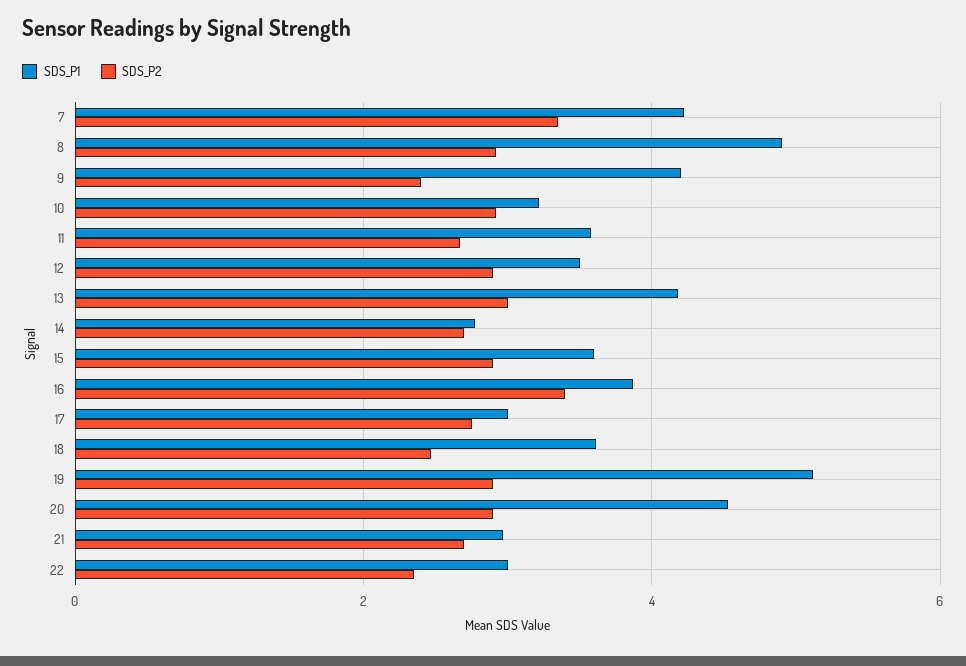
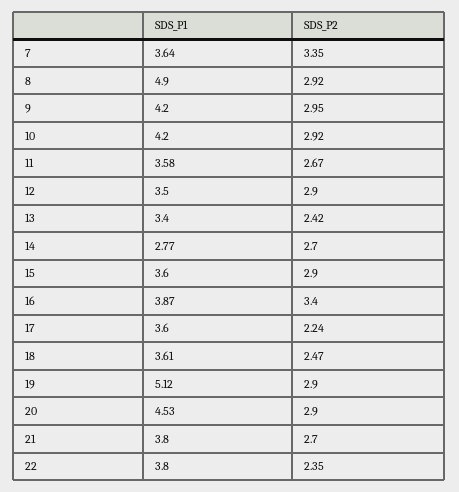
  {
    "SDS_P1": {
-     "7": 4.2,
+     "7": 3.64,
      "8": 4.9,
      "9": 4.2,
-     "10": 3.2,
+     "10": 4.2,
      "11": 3.58,
      "12": 3.5,
-     "13": 4.2,
+     "13": 3.4,
      "14": 2.77,
      "15": 3.6,
      "16": 3.87,
-     "17": 3,
+     "17": 3.6,
      "18": 3.61,
      "19": 5.12,
      "20": 4.53,
-     "21": 3,
+     "21": 3.8,
-     "22": 3
+     "22": 3.8
    },
    "SDS_P2": {
      "7": 3.35,
      "8": 2.92,
-     "9": 2.4,
+     "9": 2.95,
      "10": 2.92,
      "11": 2.67,
      "12": 2.9,
-     "13": 3,
+     "13": 2.42,
      "14": 2.7,
      "15": 2.9,
      "16": 3.4,
-     "17": 2.8,
+     "17": 2.24,
      "18": 2.47,
      "19": 2.9,
      "20": 2.9,
      "21": 2.7,
      "22": 2.35
    }
  }

